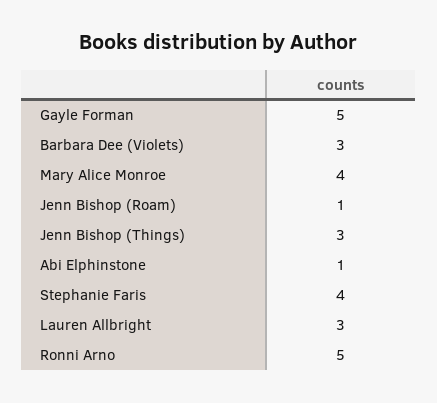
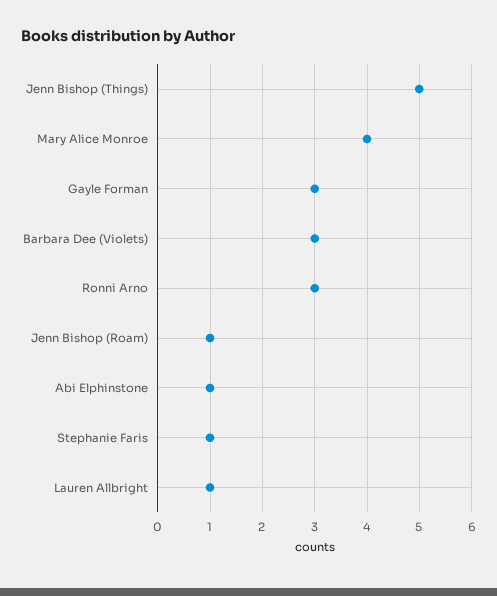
  {
-   "Gayle Forman": 5,
+   "Gayle Forman": 3,
    "Barbara Dee (Violets)": 3,
    "Mary Alice Monroe": 4,
    "Jenn Bishop (Roam)": 1,
-   "Jenn Bishop (Things)": 3,
+   "Jenn Bishop (Things)": 5,
    "Abi Elphinstone": 1,
-   "Stephanie Faris": 4,
+   "Stephanie Faris": 1,
-   "Lauren Allbright": 3,
+   "Lauren Allbright": 1,
-   "Ronni Arno": 5
+   "Ronni Arno": 3
  }

